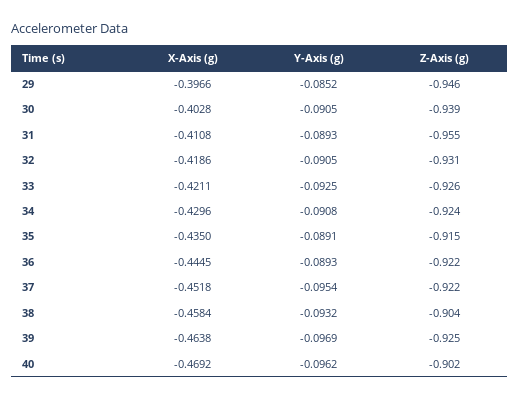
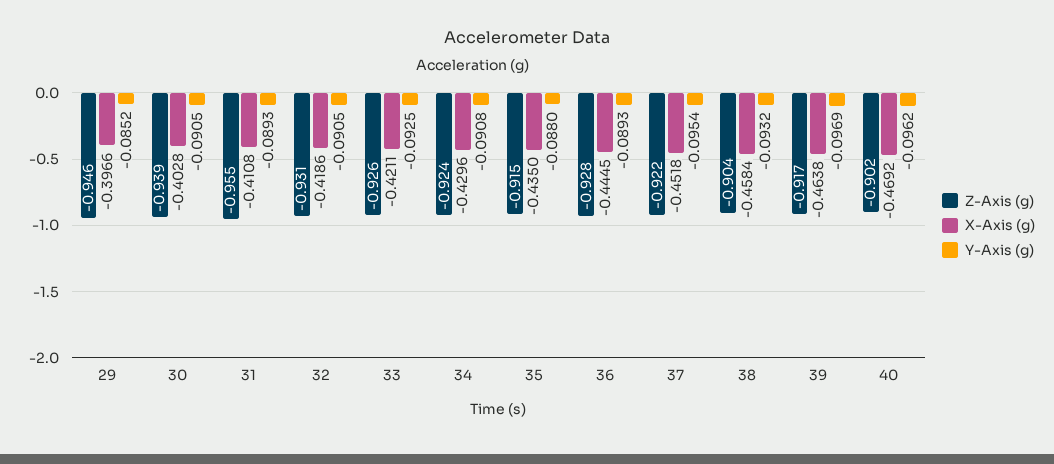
  {
    "X-Axis (g)": {
      "29": -0.3966,
      "30": -0.4028,
      "31": -0.4108,
      "32": -0.4186,
      "33": -0.4211,
      "34": -0.4296,
      "35": -0.435,
      "36": -0.4445,
      "37": -0.4518,
      "38": -0.4584,
      "39": -0.4638,
      "40": -0.4692
    },
    "Y-Axis (g)": {
      "29": -0.0852,
      "30": -0.0905,
      "31": -0.0893,
      "32": -0.0905,
      "33": -0.0925,
      "34": -0.0908,
-     "35": -0.0891,
+     "35": -0.088,
      "36": -0.0893,
      "37": -0.0954,
      "38": -0.0932,
      "39": -0.0969,
      "40": -0.0962
    },
    "Z-Axis (g)": {
      "29": -0.946,
      "30": -0.939,
      "31": -0.955,
      "32": -0.931,
      "33": -0.926,
      "34": -0.924,
      "35": -0.915,
-     "36": -0.922,
+     "36": -0.928,
      "37": -0.922,
      "38": -0.904,
-     "39": -0.925,
+     "39": -0.917,
      "40": -0.902
    }
  }

